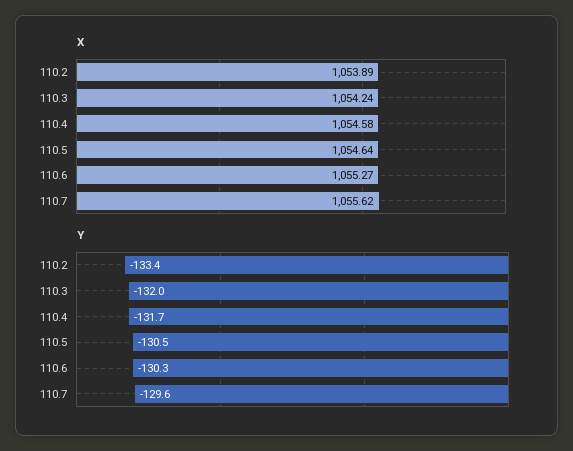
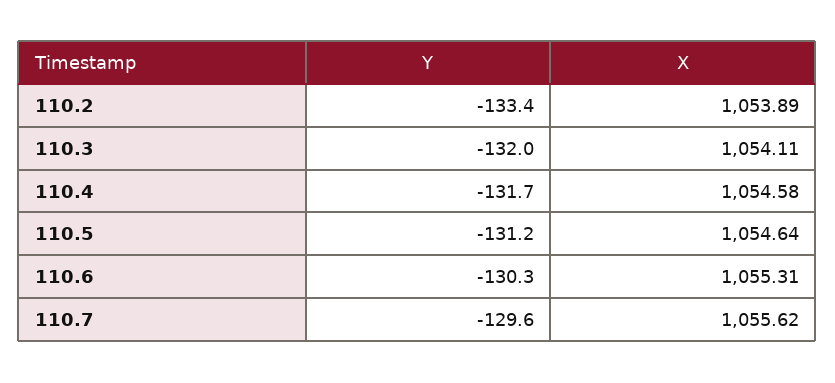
  {
    "X": {
      "110.2": 1053.89,
-     "110.3": 1054.24,
+     "110.3": 1054.11,
      "110.4": 1054.58,
      "110.5": 1054.64,
-     "110.6": 1055.27,
+     "110.6": 1055.31,
      "110.7": 1055.62
    },
    "Y": {
      "110.2": -133.4,
      "110.3": -132,
      "110.4": -131.7,
-     "110.5": -130.5,
+     "110.5": -131.2,
      "110.6": -130.3,
      "110.7": -129.6
    }
  }

